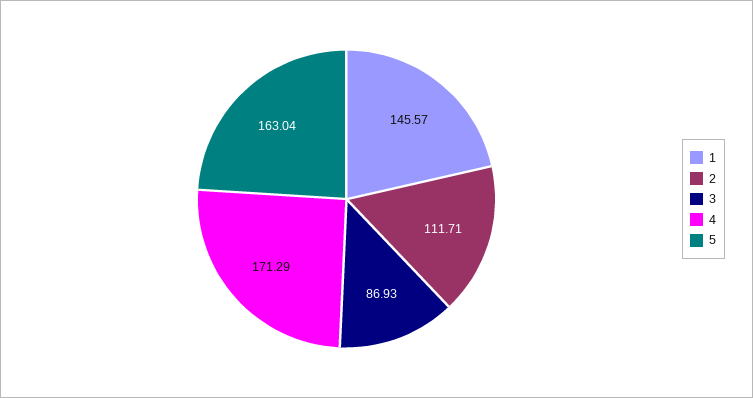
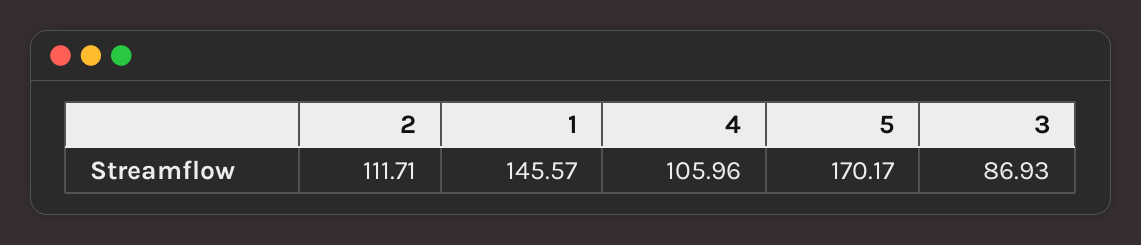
  {
    "1": 145.57,
    "2": 111.71,
    "3": 86.93,
-   "4": 171.29,
+   "4": 105.96,
-   "5": 163.04
+   "5": 170.17
  }

